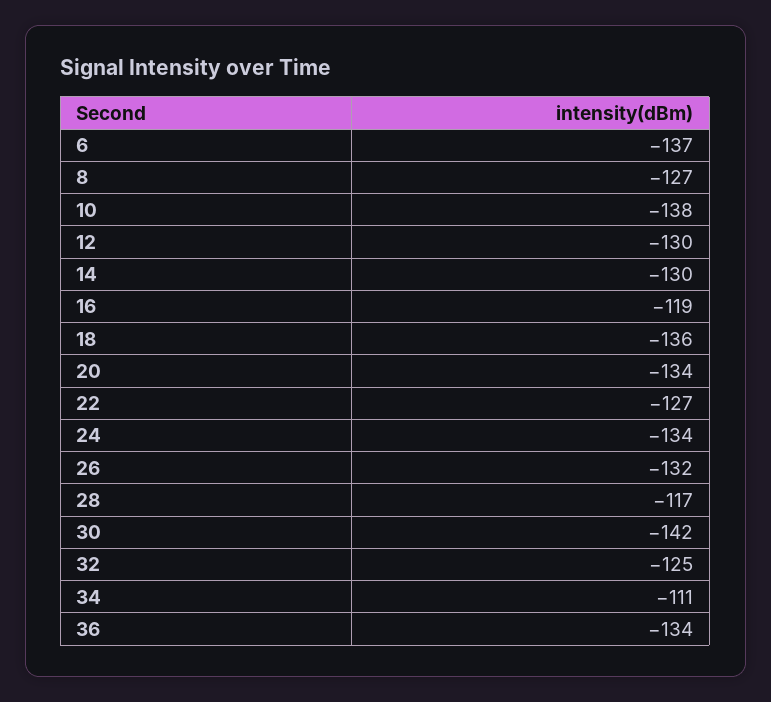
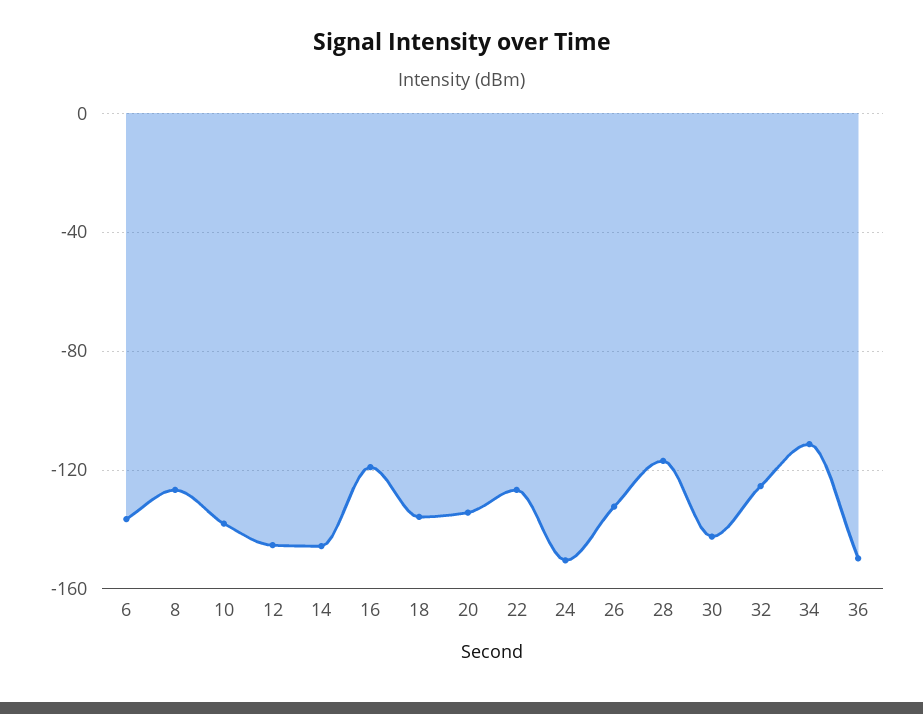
  {
    "6": -137,
    "8": -127,
    "10": -138,
-   "12": -130,
+   "12": -145,
-   "14": -130,
+   "14": -145,
    "16": -119,
    "18": -136,
    "20": -134,
    "22": -127,
-   "24": -134,
+   "24": -150,
    "26": -132,
    "28": -117,
    "30": -142,
    "32": -125,
    "34": -111,
-   "36": -134
+   "36": -150
  }

